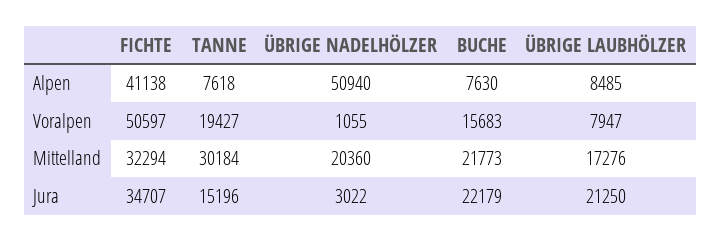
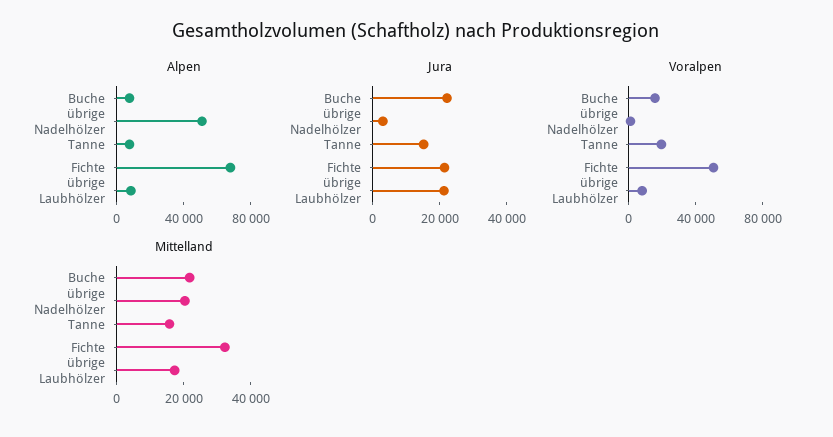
  {
    "Alpen": {
-     "FICHTE": 41138,
+     "FICHTE": 70000,
      "TANNE": 7618,
      "ÜBRIGE NADELHÖLZER": 50940,
      "BUCHE": 7630,
      "ÜBRIGE LAUBHÖLZER": 8485
    },
    "Voralpen": {
      "FICHTE": 50597,
      "TANNE": 19427,
      "ÜBRIGE NADELHÖLZER": 1055,
      "BUCHE": 15683,
      "ÜBRIGE LAUBHÖLZER": 7947
    },
    "Mittelland": {
      "FICHTE": 32294,
-     "TANNE": 30184,
+     "TANNE": 15000,
      "ÜBRIGE NADELHÖLZER": 20360,
      "BUCHE": 21773,
      "ÜBRIGE LAUBHÖLZER": 17276
    },
    "Jura": {
-     "FICHTE": 34707,
+     "FICHTE": 20000,
      "TANNE": 15196,
      "ÜBRIGE NADELHÖLZER": 3022,
      "BUCHE": 22179,
      "ÜBRIGE LAUBHÖLZER": 21250
    }
  }

